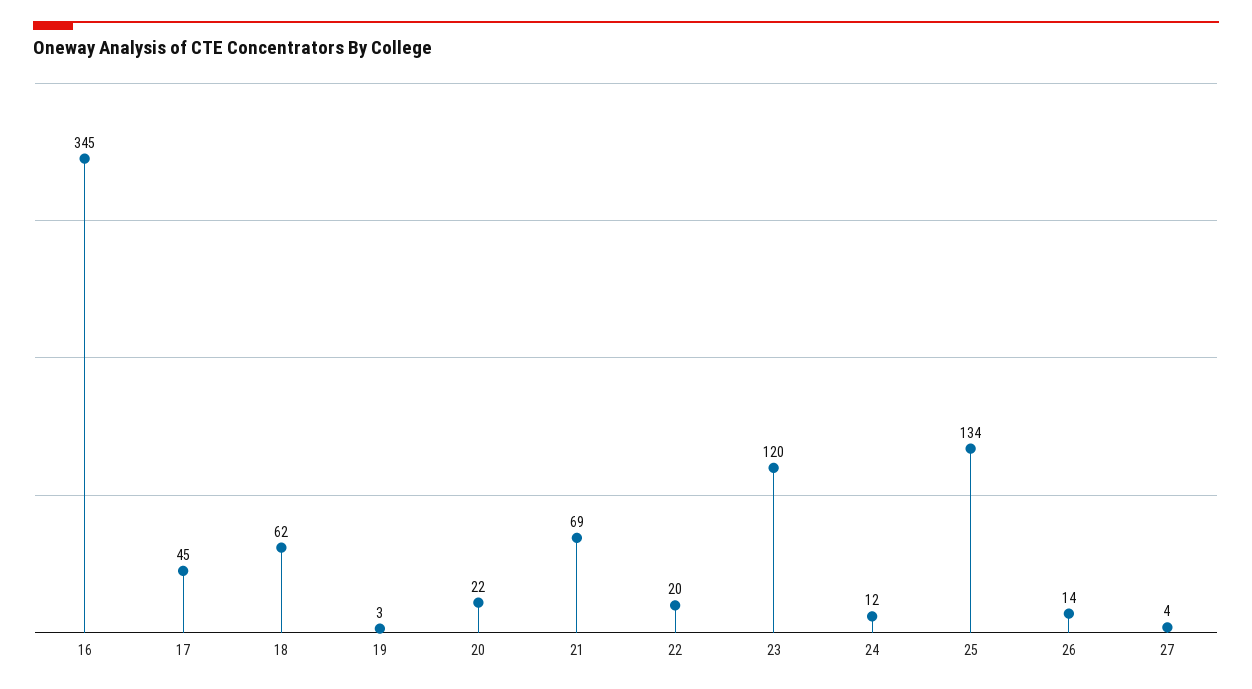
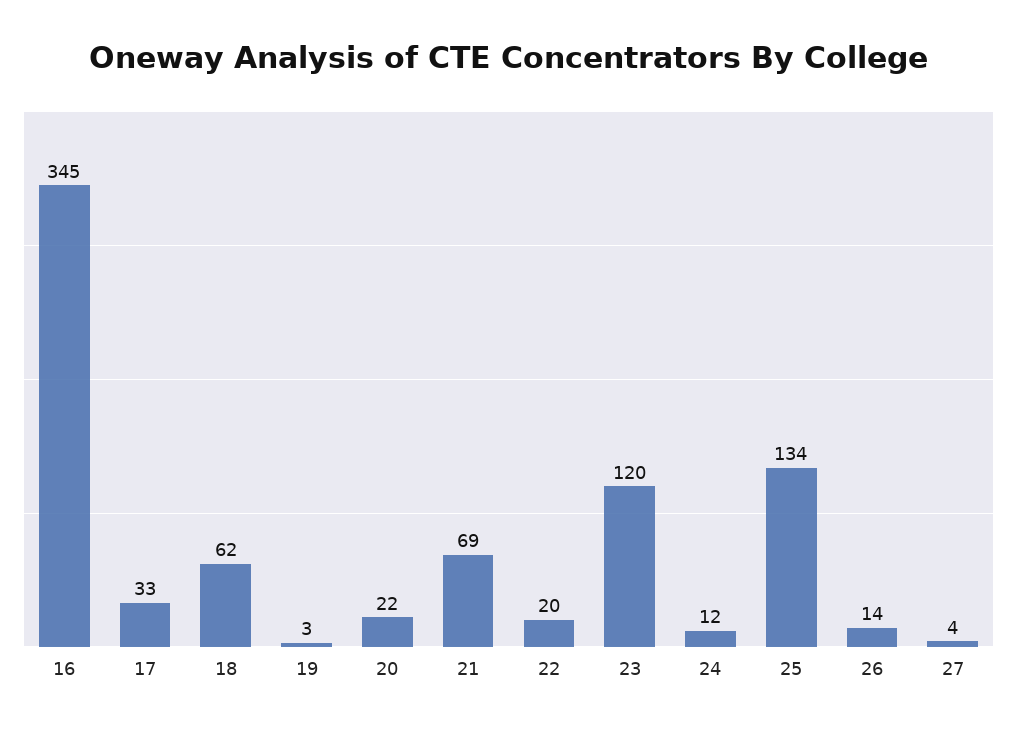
  {
    "16": 345,
-   "17": 45,
+   "17": 33,
    "18": 62,
    "19": 3,
    "20": 22,
    "21": 69,
    "22": 20,
    "23": 120,
    "24": 12,
    "25": 134,
    "26": 14,
    "27": 4
  }

